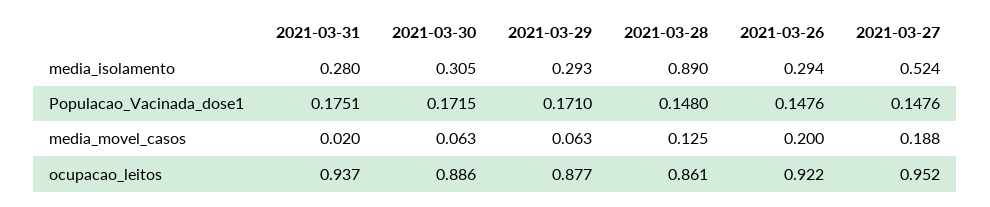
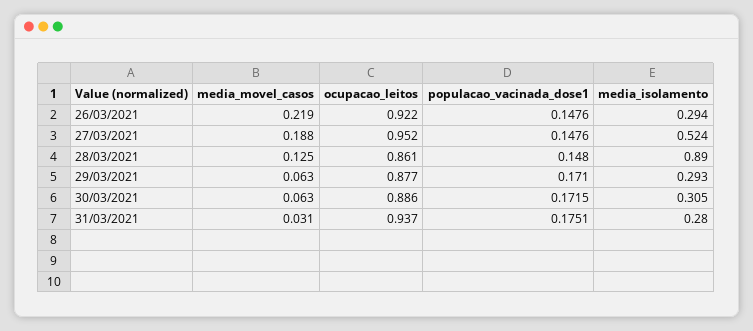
  {
    "2021-03-31": {
      "media_isolamento": 0.28,
      "Populacao_Vacinada_dose1": 0.1751,
-     "media_movel_casos": 0.02,
+     "media_movel_casos": 0.031,
      "ocupacao_leitos": 0.937
    },
    "2021-03-30": {
      "media_isolamento": 0.305,
      "Populacao_Vacinada_dose1": 0.1715,
      "media_movel_casos": 0.063,
      "ocupacao_leitos": 0.886
    },
    "2021-03-29": {
      "media_isolamento": 0.293,
      "Populacao_Vacinada_dose1": 0.171,
      "media_movel_casos": 0.063,
      "ocupacao_leitos": 0.877
    },
    "2021-03-28": {
      "media_isolamento": 0.89,
      "Populacao_Vacinada_dose1": 0.148,
      "media_movel_casos": 0.125,
      "ocupacao_leitos": 0.861
    },
    "2021-03-26": {
      "media_isolamento": 0.294,
      "Populacao_Vacinada_dose1": 0.1476,
-     "media_movel_casos": 0.2,
+     "media_movel_casos": 0.219,
      "ocupacao_leitos": 0.922
    },
    "2021-03-27": {
      "media_isolamento": 0.524,
      "Populacao_Vacinada_dose1": 0.1476,
      "media_movel_casos": 0.188,
      "ocupacao_leitos": 0.952
    }
  }

